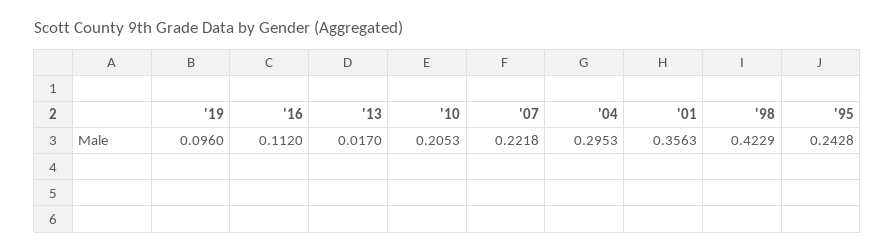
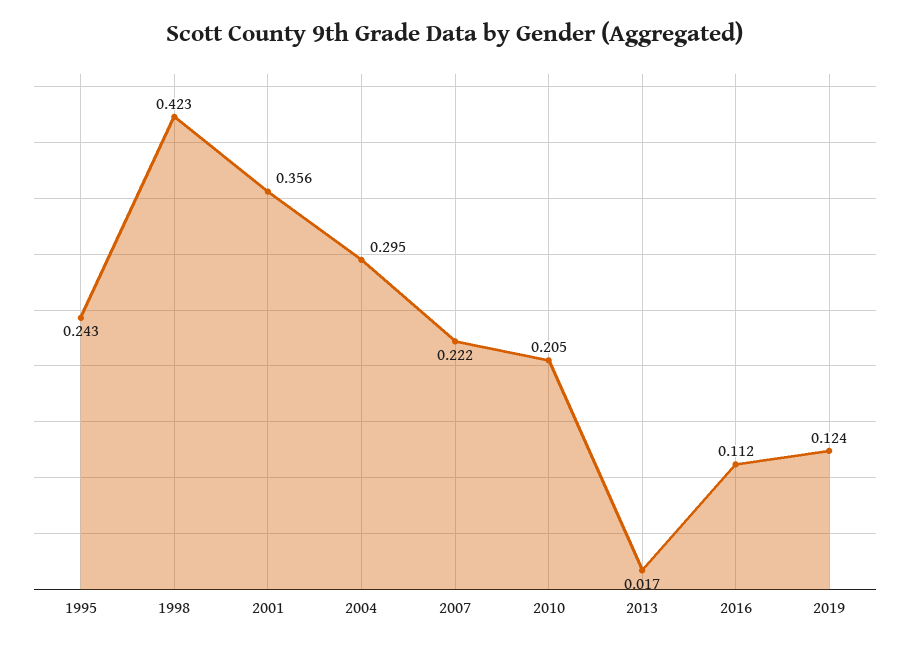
  {
-   "'19": 0.096,
+   "'19": 0.124,
    "'16": 0.112,
    "'13": 0.017,
    "'10": 0.2053,
    "'07": 0.2218,
    "'04": 0.2953,
    "'01": 0.3563,
    "'98": 0.4229,
    "'95": 0.2428
  }

